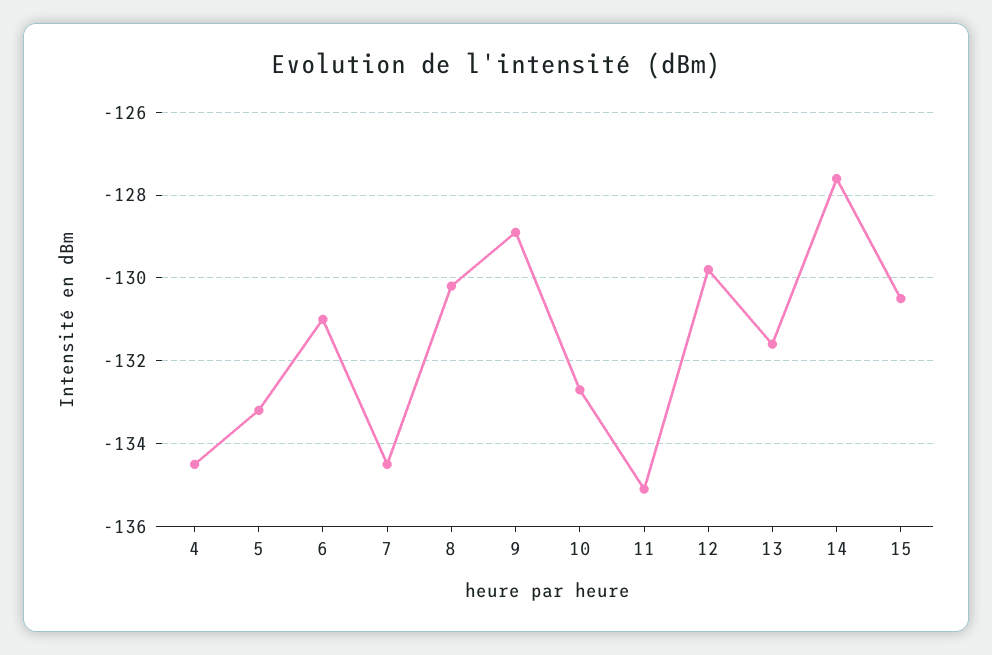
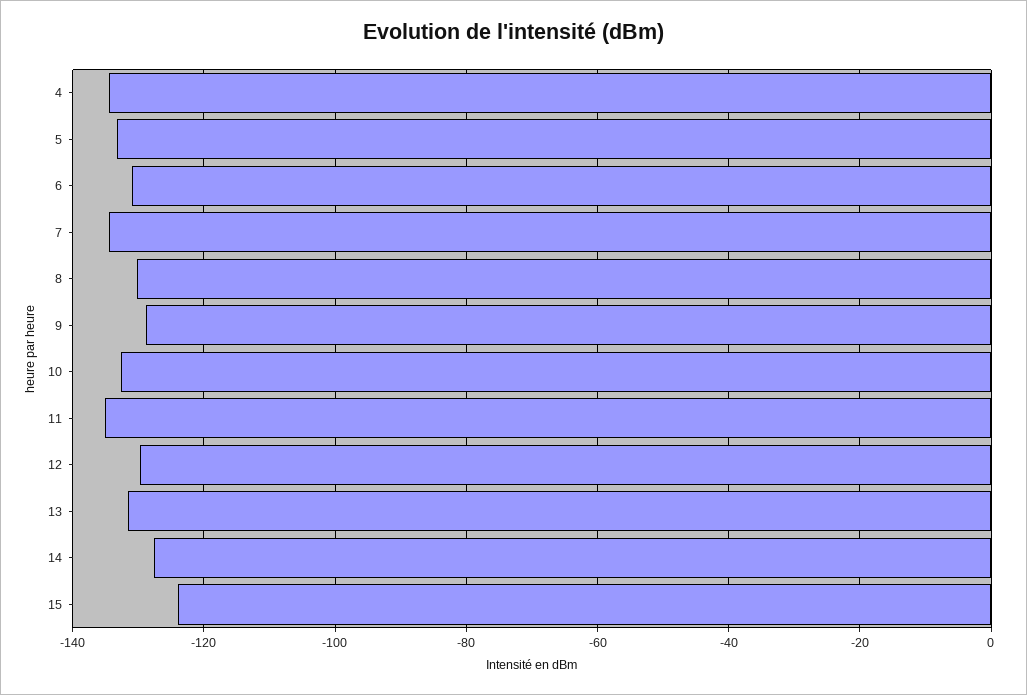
  {
    "4": -134.5,
    "5": -133,
    "6": -131,
    "7": -134.5,
    "8": -130,
    "9": -129,
    "10": -132.5,
    "11": -135,
    "12": -130,
    "13": -131.5,
    "14": -127.5,
-   "15": -130.5
+   "15": -124
  }

